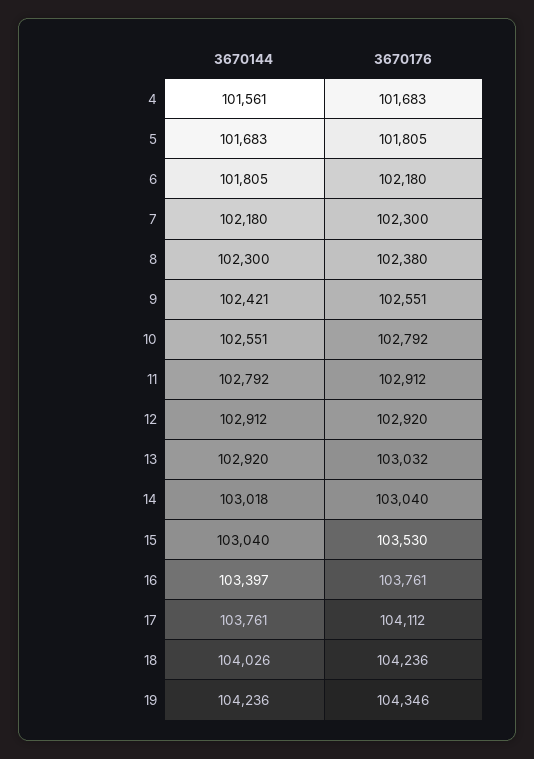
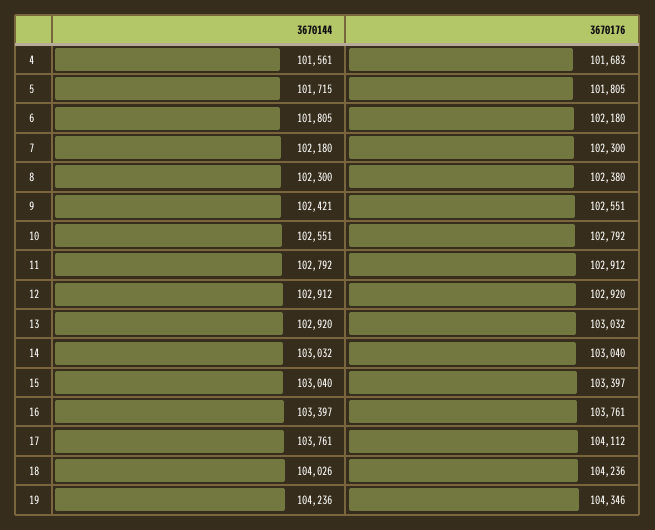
  {
    "3670144": {
      "4": 101561,
-     "5": 101683,
+     "5": 101715,
      "6": 101805,
      "7": 102180,
      "8": 102300,
      "9": 102421,
      "10": 102551,
      "11": 102792,
      "12": 102912,
      "13": 102920,
-     "14": 103018,
+     "14": 103032,
      "15": 103040,
      "16": 103397,
      "17": 103761,
      "18": 104026,
      "19": 104236
    },
    "3670176": {
      "4": 101683,
      "5": 101805,
      "6": 102180,
      "7": 102300,
      "8": 102380,
      "9": 102551,
      "10": 102792,
      "11": 102912,
      "12": 102920,
      "13": 103032,
      "14": 103040,
-     "15": 103530,
+     "15": 103397,
      "16": 103761,
      "17": 104112,
      "18": 104236,
      "19": 104346
    }
  }

